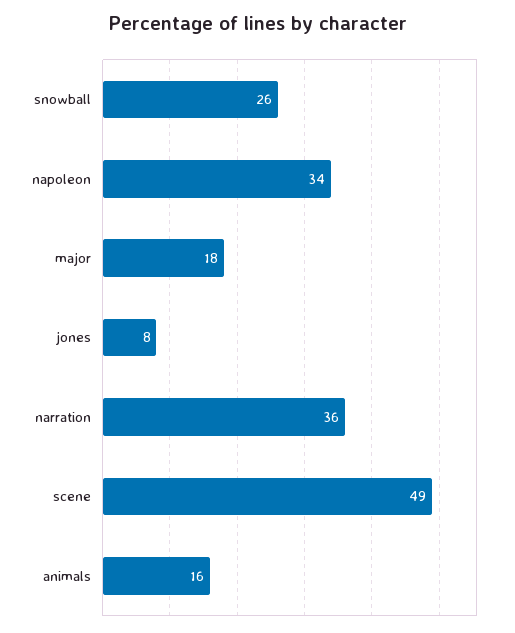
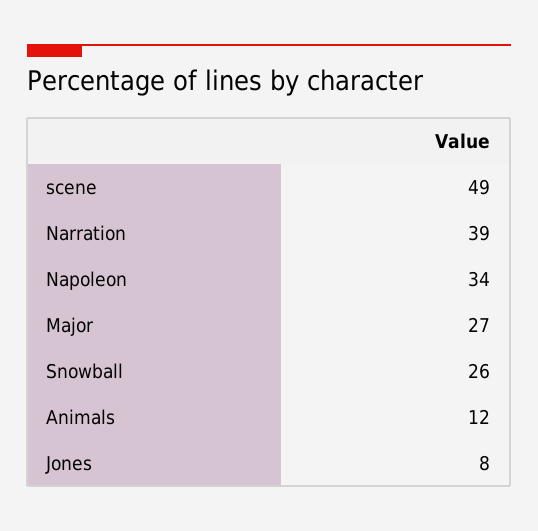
  {
    "snowball": 26,
    "napoleon": 34,
-   "major": 18,
+   "major": 27,
    "jones": 8,
-   "narration": 36,
+   "narration": 39,
    "scene": 49,
-   "animals": 16
+   "animals": 12
  }

